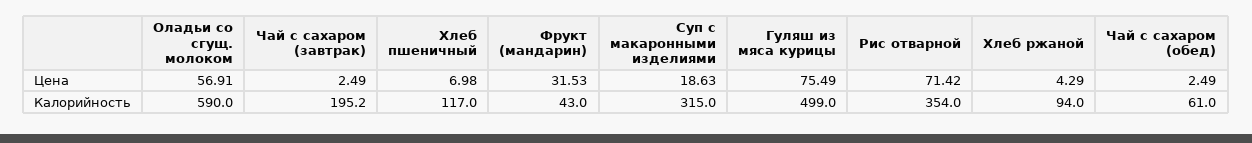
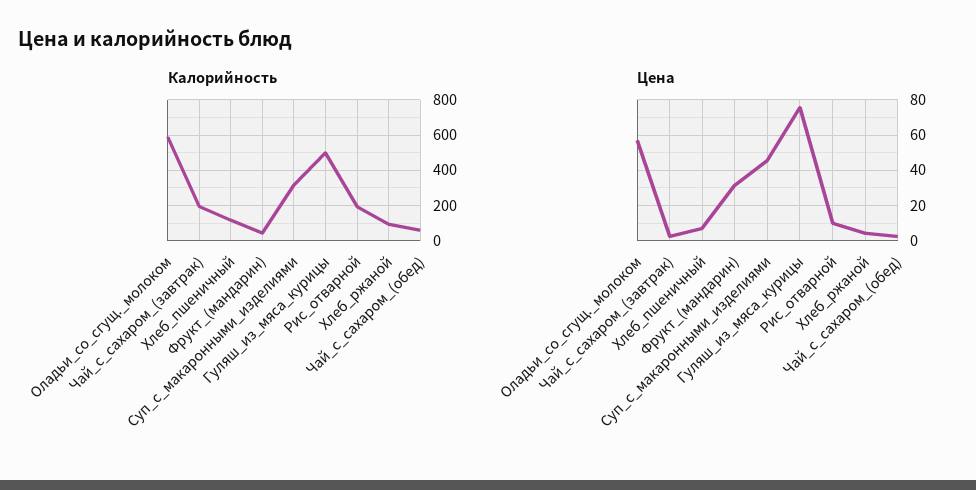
  {
    "Цена": {
      "Оладьи со сгущ. молоком": 56.91,
      "Чай с сахаром (завтрак)": 2.49,
      "Хлеб пшеничный": 6.98,
      "Фрукт (мандарин)": 31.53,
-     "Суп с макаронными изделиями": 18.63,
+     "Суп с макаронными изделиями": 45,
      "Гуляш из мяса курицы": 75.49,
-     "Рис отварной": 71.42,
+     "Рис отварной": 10,
      "Хлеб ржаной": 4.29,
      "Чай с сахаром (обед)": 2.49
    },
    "Калорийность": {
      "Оладьи со сгущ. молоком": 590,
      "Чай с сахаром (завтрак)": 195.2,
      "Хлеб пшеничный": 117,
      "Фрукт (мандарин)": 43,
      "Суп с макаронными изделиями": 315,
      "Гуляш из мяса курицы": 499,
-     "Рис отварной": 354,
+     "Рис отварной": 200,
      "Хлеб ржаной": 94,
      "Чай с сахаром (обед)": 61
    }
  }

